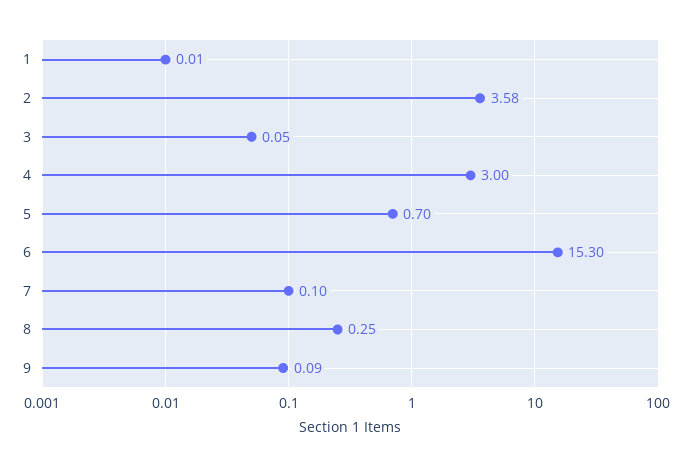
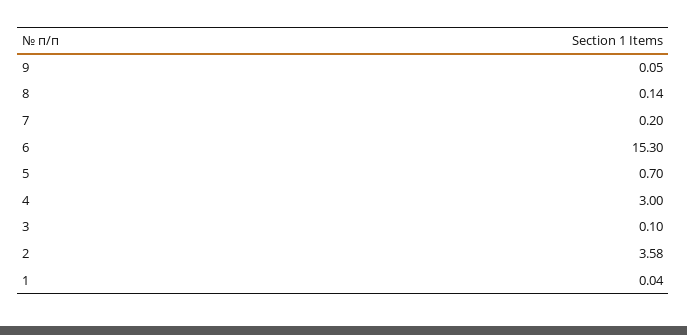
  {
-   "1": 0.01,
+   "1": 0.04,
    "2": 3.58,
-   "3": 0.05,
+   "3": 0.1,
    "4": 3,
    "5": 0.7,
    "6": 15.3,
-   "7": 0.1,
+   "7": 0.2,
-   "8": 0.25,
+   "8": 0.14,
-   "9": 0.09
+   "9": 0.05
  }

